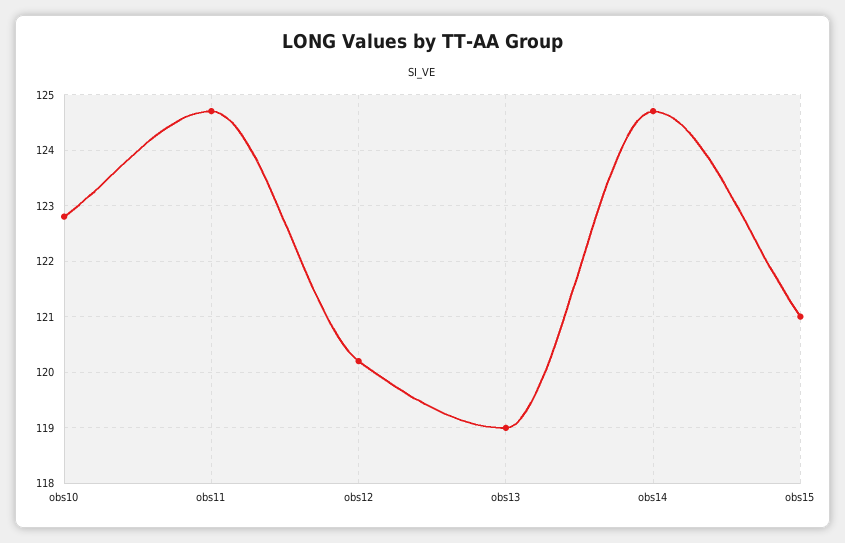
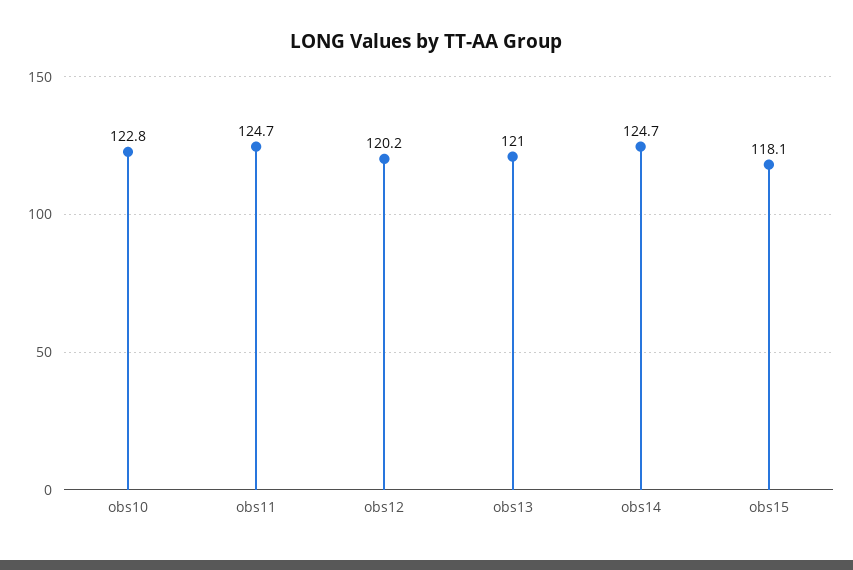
  {
    "obs10": 122.8,
    "obs11": 124.7,
    "obs12": 120.2,
-   "obs13": 119,
+   "obs13": 121,
    "obs14": 124.7,
-   "obs15": 121
+   "obs15": 118.1
  }

